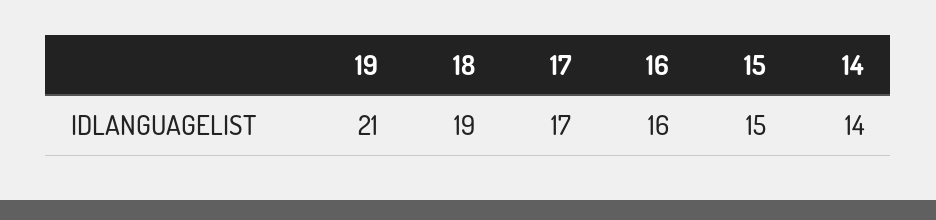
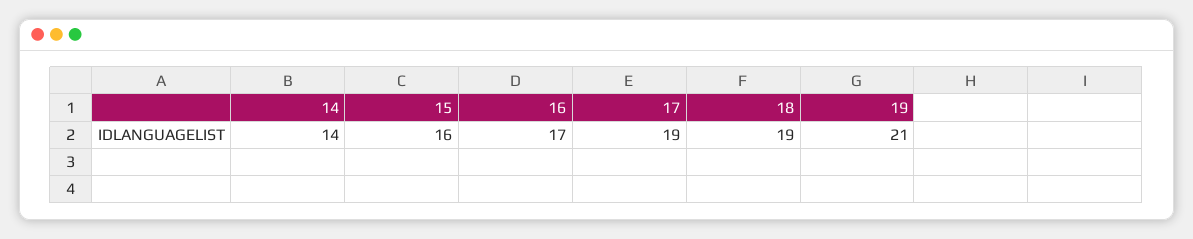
  {
    "19": 21,
    "18": 19,
-   "17": 17,
+   "17": 19,
-   "16": 16,
+   "16": 17,
-   "15": 15,
+   "15": 16,
    "14": 14
  }

